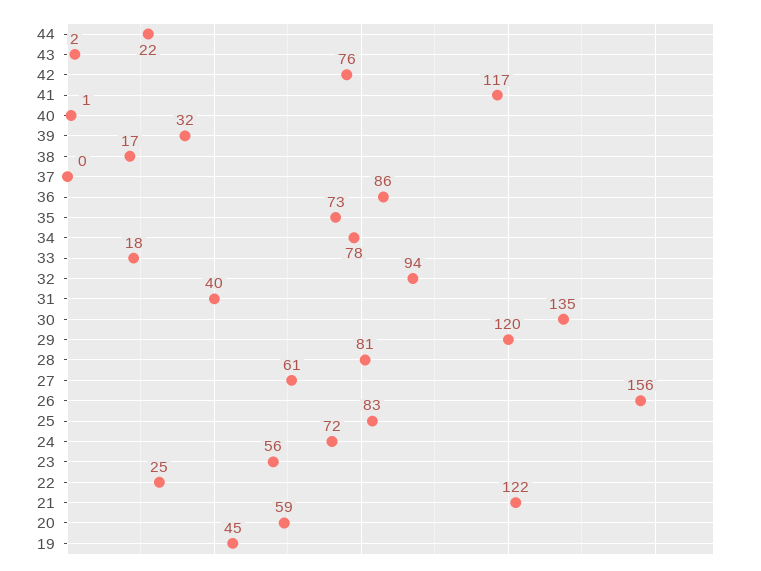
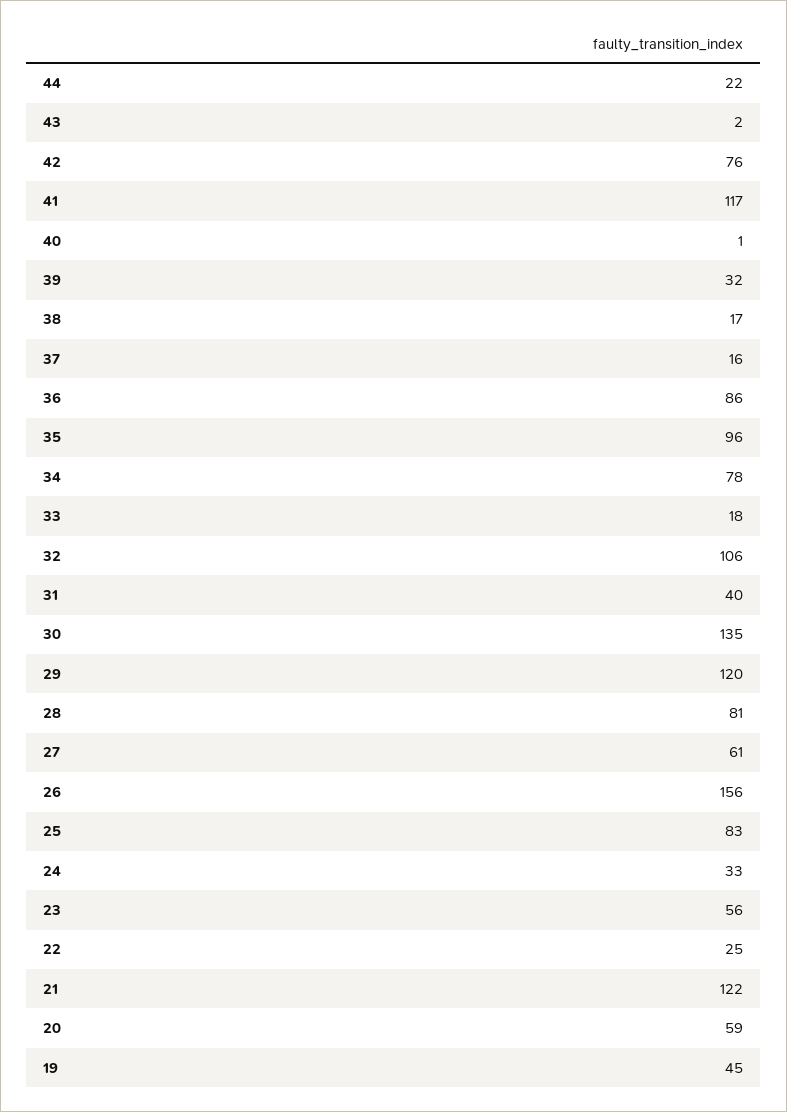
  {
    "44": 22,
    "43": 2,
    "42": 76,
    "41": 117,
    "40": 1,
    "39": 32,
    "38": 17,
-   "37": 0,
+   "37": 16,
    "36": 86,
-   "35": 73,
+   "35": 96,
    "34": 78,
    "33": 18,
-   "32": 94,
+   "32": 106,
    "31": 40,
    "30": 135,
    "29": 120,
    "28": 81,
    "27": 61,
    "26": 156,
    "25": 83,
-   "24": 72,
+   "24": 33,
    "23": 56,
    "22": 25,
    "21": 122,
    "20": 59,
    "19": 45
  }

